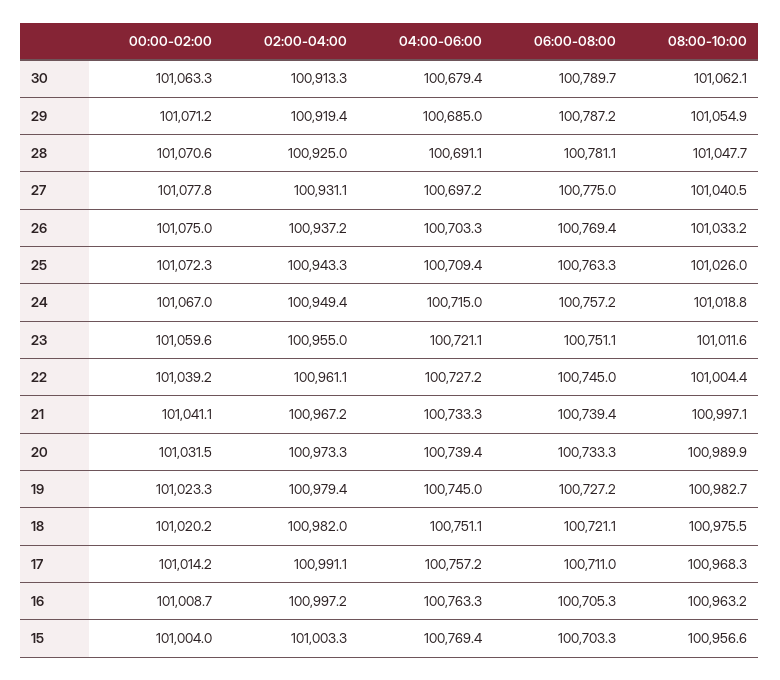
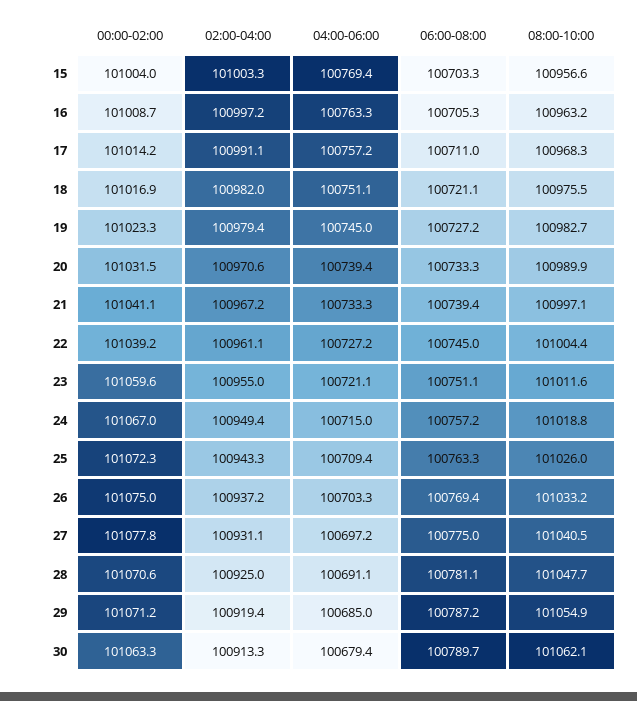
  {
    "00:00-02:00": {
      "30": 101063.3,
      "29": 101071.2,
      "28": 101070.6,
      "27": 101077.8,
      "26": 101075,
      "25": 101072.3,
      "24": 101067,
      "23": 101059.6,
      "22": 101039.2,
      "21": 101041.1,
      "20": 101031.5,
      "19": 101023.3,
-     "18": 101020.2,
+     "18": 101016.9,
      "17": 101014.2,
      "16": 101008.7,
      "15": 101004
    },
    "02:00-04:00": {
      "30": 100913.3,
      "29": 100919.4,
      "28": 100925,
      "27": 100931.1,
      "26": 100937.2,
      "25": 100943.3,
      "24": 100949.4,
      "23": 100955,
      "22": 100961.1,
      "21": 100967.2,
-     "20": 100973.3,
+     "20": 100970.6,
      "19": 100979.4,
      "18": 100982,
      "17": 100991.1,
      "16": 100997.2,
      "15": 101003.3
    },
    "04:00-06:00": {
      "30": 100679.4,
      "29": 100685,
      "28": 100691.1,
      "27": 100697.2,
      "26": 100703.3,
      "25": 100709.4,
      "24": 100715,
      "23": 100721.1,
      "22": 100727.2,
      "21": 100733.3,
      "20": 100739.4,
      "19": 100745,
      "18": 100751.1,
      "17": 100757.2,
      "16": 100763.3,
      "15": 100769.4
    },
    "06:00-08:00": {
      "30": 100789.7,
      "29": 100787.2,
      "28": 100781.1,
      "27": 100775,
      "26": 100769.4,
      "25": 100763.3,
      "24": 100757.2,
      "23": 100751.1,
      "22": 100745,
      "21": 100739.4,
      "20": 100733.3,
      "19": 100727.2,
      "18": 100721.1,
      "17": 100711,
      "16": 100705.3,
      "15": 100703.3
    },
    "08:00-10:00": {
      "30": 101062.1,
      "29": 101054.9,
      "28": 101047.7,
      "27": 101040.5,
      "26": 101033.2,
      "25": 101026,
      "24": 101018.8,
      "23": 101011.6,
      "22": 101004.4,
      "21": 100997.1,
      "20": 100989.9,
      "19": 100982.7,
      "18": 100975.5,
      "17": 100968.3,
      "16": 100963.2,
      "15": 100956.6
    }
  }

